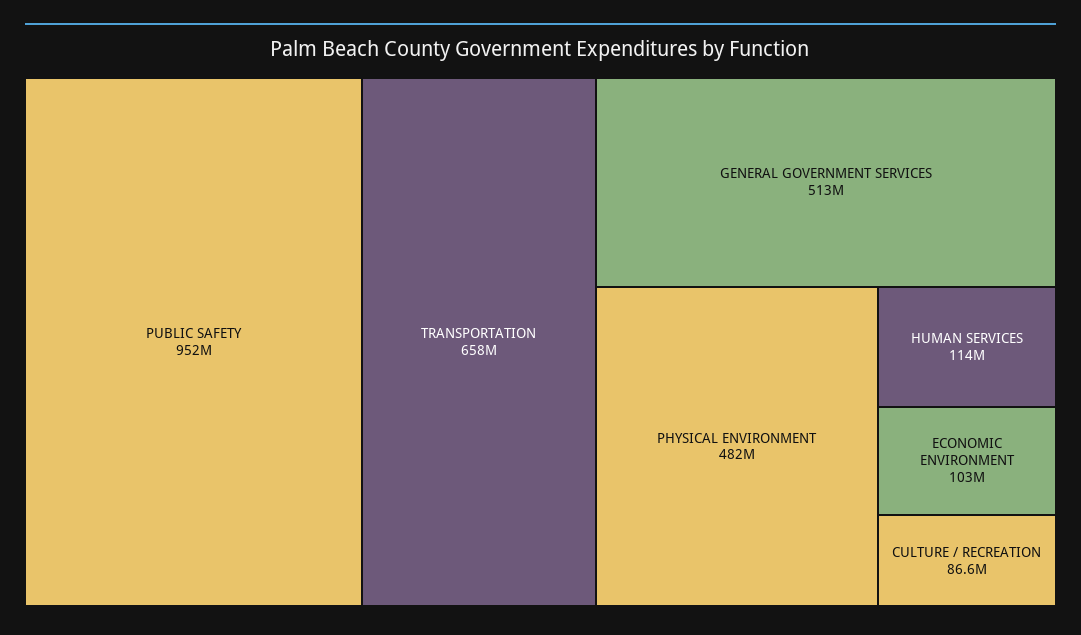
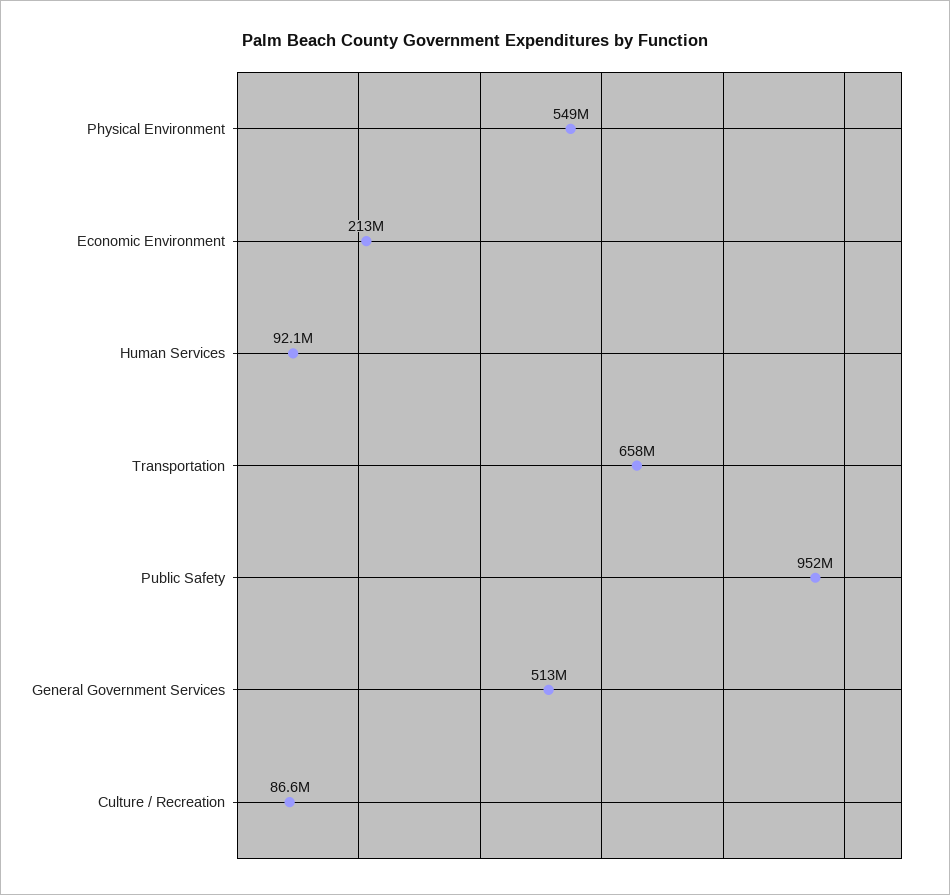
  {
    "PUBLIC SAFETY": 952000000,
    "TRANSPORTATION": 658000000,
    "GENERAL GOVERNMENT SERVICES": 513000000,
-   "PHYSICAL ENVIRONMENT": 482000000,
+   "PHYSICAL ENVIRONMENT": 549000000,
-   "HUMAN SERVICES": 114000000,
+   "HUMAN SERVICES": 92100000,
-   "ECONOMIC ENVIRONMENT": 103000000,
+   "ECONOMIC ENVIRONMENT": 213000000,
    "CULTURE / RECREATION": 86600000
  }

